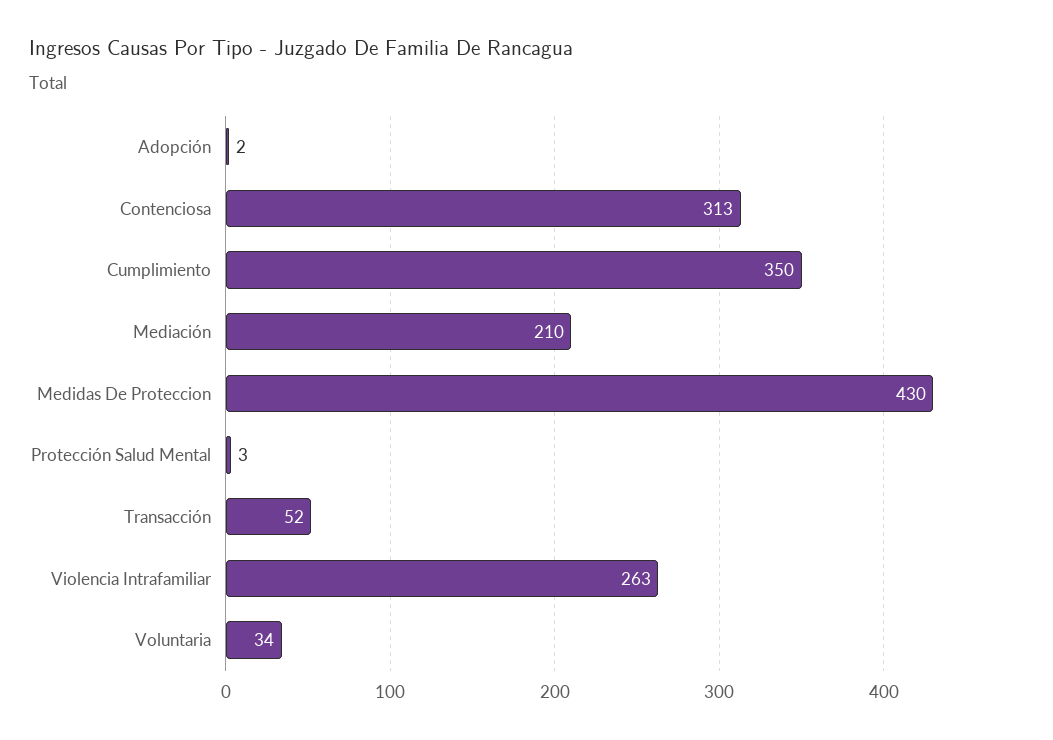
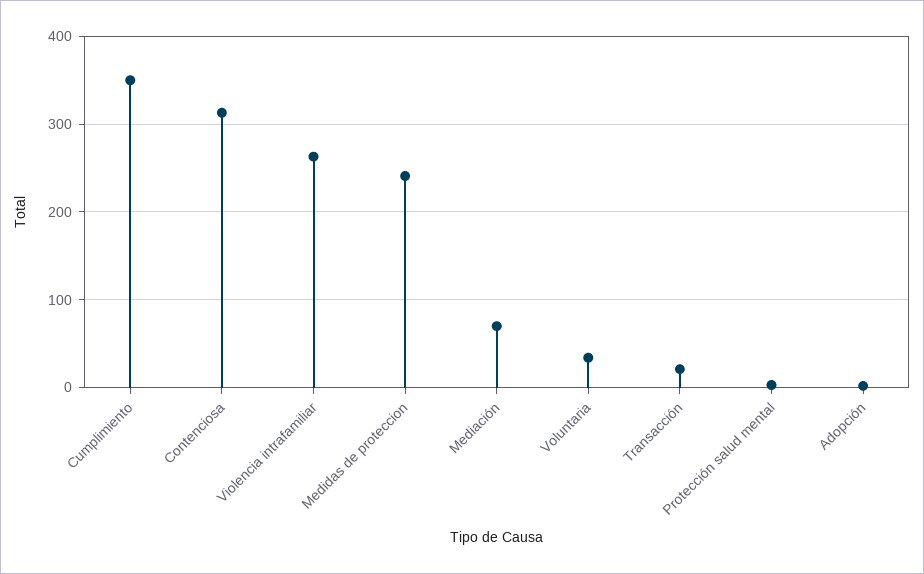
  {
    "Adopción": 2,
    "Contenciosa": 313,
    "Cumplimiento": 350,
-   "Mediación": 210,
+   "Mediación": 70,
-   "Medidas De Proteccion": 430,
+   "Medidas De Proteccion": 240,
    "Protección Salud Mental": 3,
-   "Transacción": 52,
+   "Transacción": 20,
    "Violencia Intrafamiliar": 263,
    "Voluntaria": 34
  }

